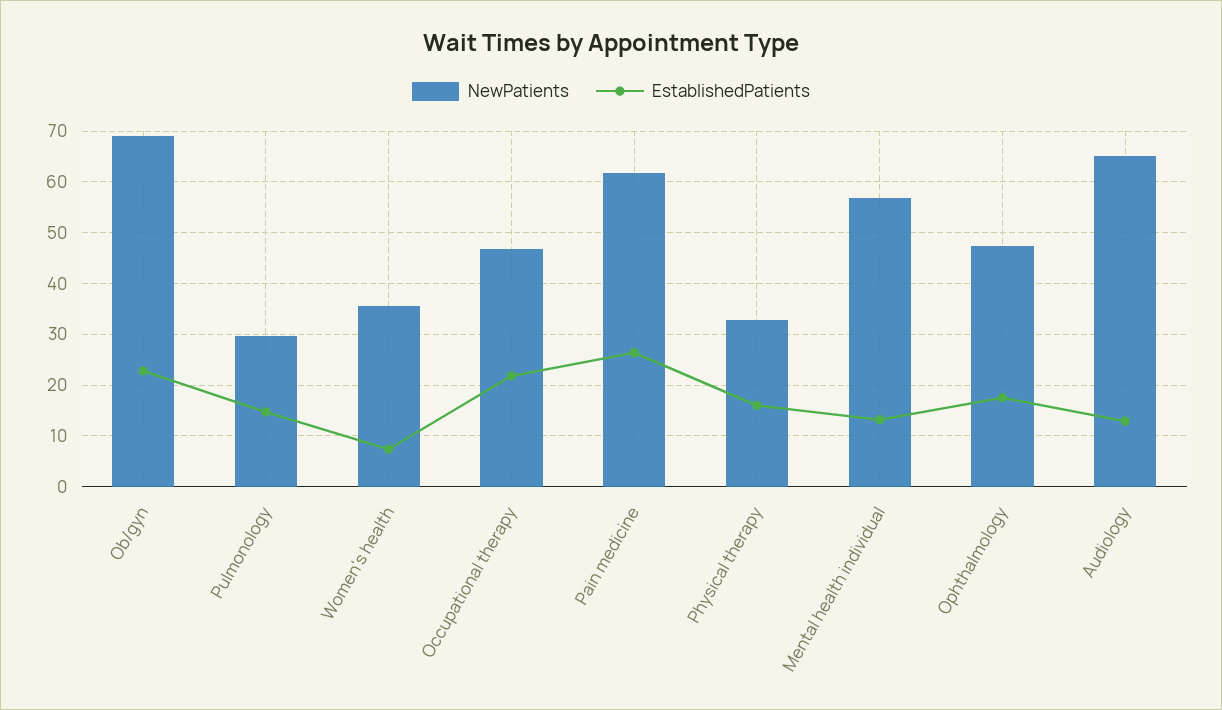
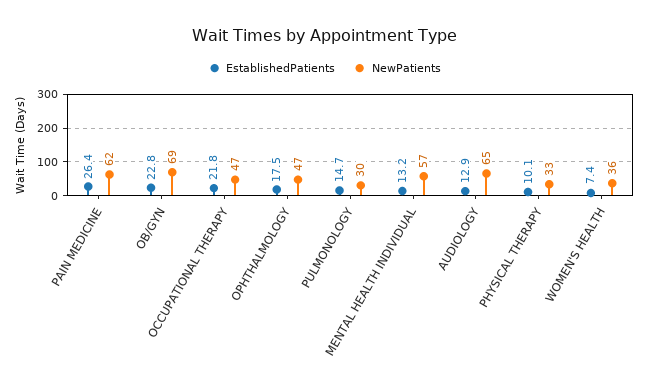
  {
    "NewPatients": {
      "Ob/gyn": 69,
      "Pulmonology": 30,
      "Women's health": 36,
      "Occupational therapy": 47,
      "Pain medicine": 62,
      "Physical therapy": 33,
      "Mental health individual": 57,
      "Ophthalmology": 47,
      "Audiology": 65
    },
    "EstablishedPatients": {
      "Ob/gyn": 22.8,
      "Pulmonology": 14.7,
      "Women's health": 7.4,
      "Occupational therapy": 21.8,
      "Pain medicine": 26.4,
-     "Physical therapy": 16,
+     "Physical therapy": 10.1,
      "Mental health individual": 13.2,
      "Ophthalmology": 17.5,
      "Audiology": 12.9
    }
  }

